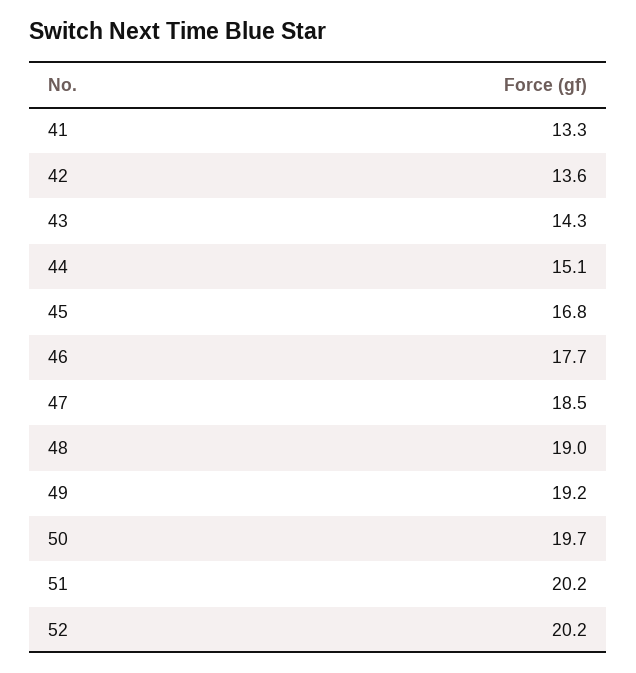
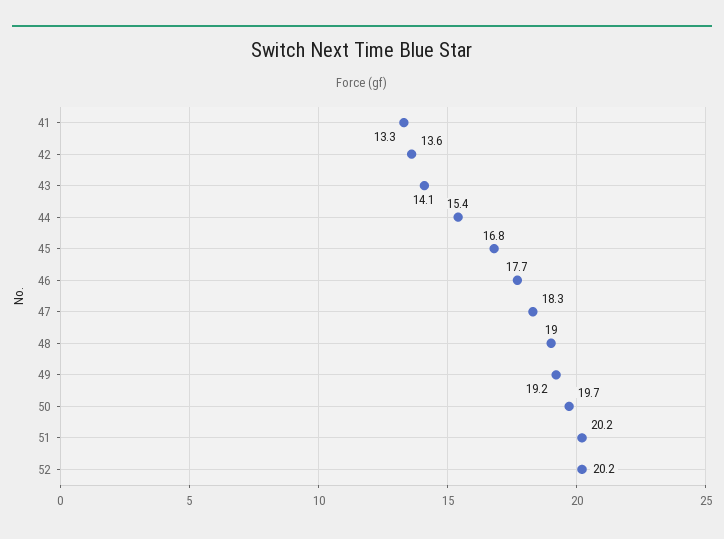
  {
    "41": 13.3,
    "42": 13.6,
-   "43": 14.3,
+   "43": 14.1,
-   "44": 15.1,
+   "44": 15.4,
    "45": 16.8,
    "46": 17.7,
-   "47": 18.5,
+   "47": 18.3,
    "48": 19,
    "49": 19.2,
    "50": 19.7,
    "51": 20.2,
    "52": 20.2
  }

